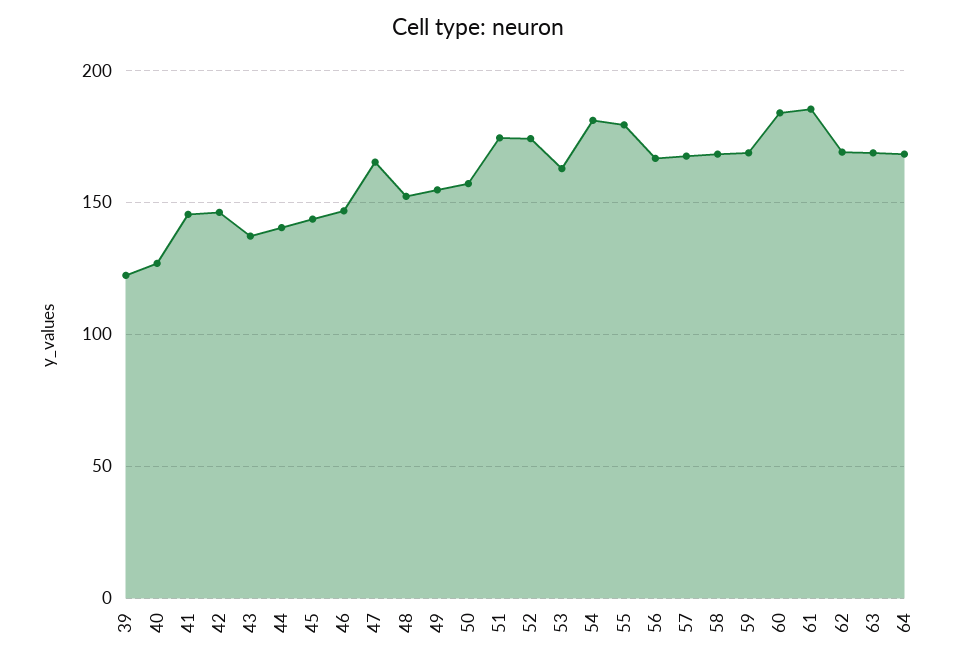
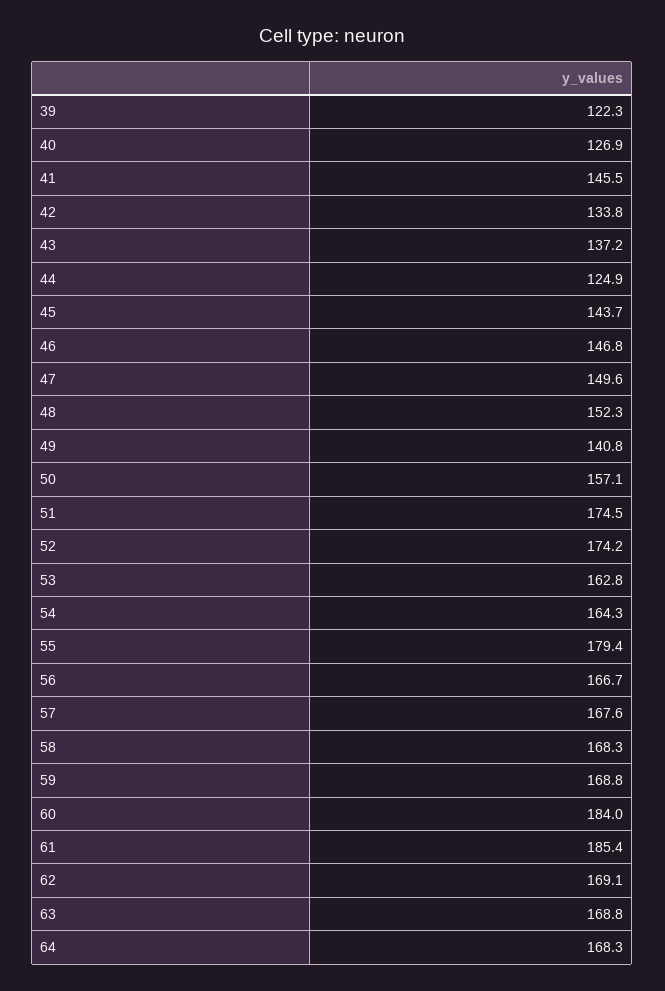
  {
    "39": 122.3,
    "40": 126.9,
    "41": 145.5,
-   "42": 145,
+   "42": 133.8,
    "43": 137.2,
-   "44": 140,
+   "44": 124.9,
    "45": 143.7,
    "46": 146.8,
-   "47": 165,
+   "47": 149.6,
    "48": 152.3,
-   "49": 155,
+   "49": 140.8,
    "50": 157.1,
    "51": 174.5,
    "52": 174.2,
    "53": 162.8,
-   "54": 180,
+   "54": 164.3,
    "55": 179.4,
    "56": 166.7,
    "57": 167.6,
    "58": 168.3,
    "59": 168.8,
    "60": 184,
    "61": 185.4,
    "62": 169.1,
    "63": 168.8,
    "64": 168.3
  }

